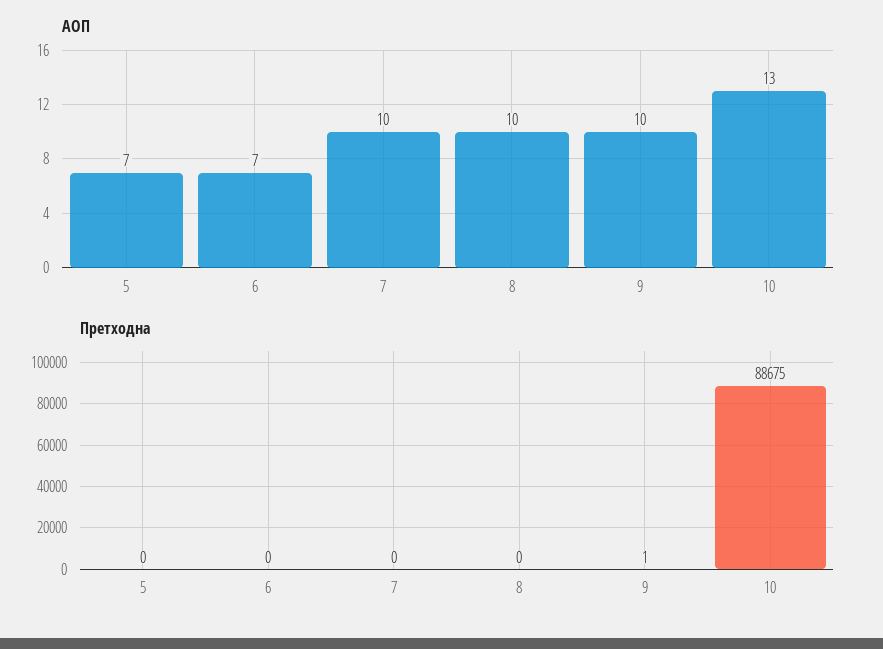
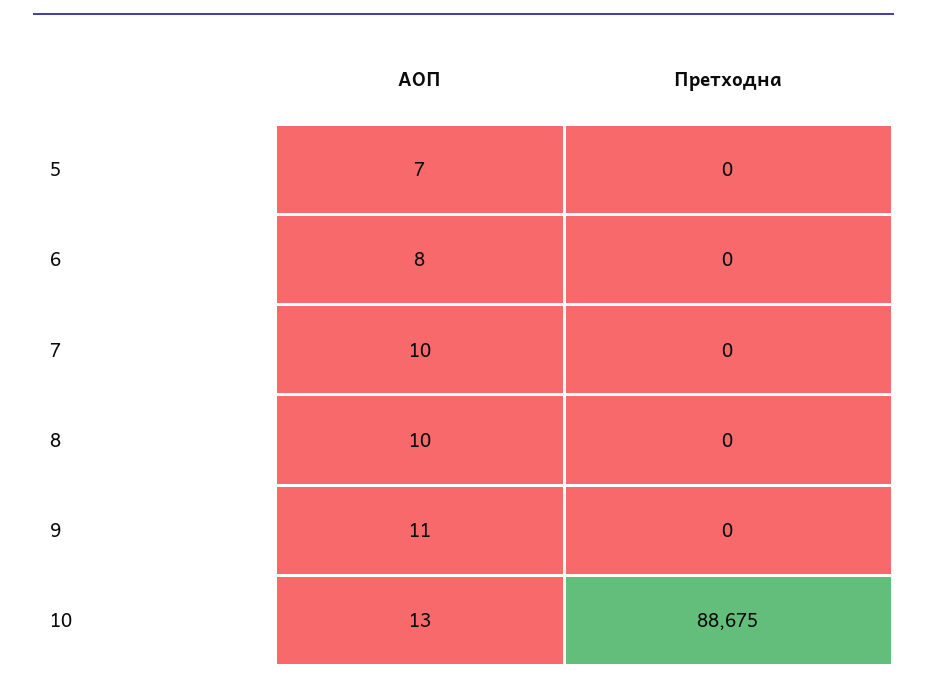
  {
    "АОП": {
      "5": 7,
-     "6": 7,
+     "6": 8,
      "7": 10,
      "8": 10,
-     "9": 10,
+     "9": 11,
      "10": 13
    },
    "Претходна": {
      "5": 0,
      "6": 0,
      "7": 0,
      "8": 0,
-     "9": 1,
+     "9": 0,
      "10": 88675
    }
  }

